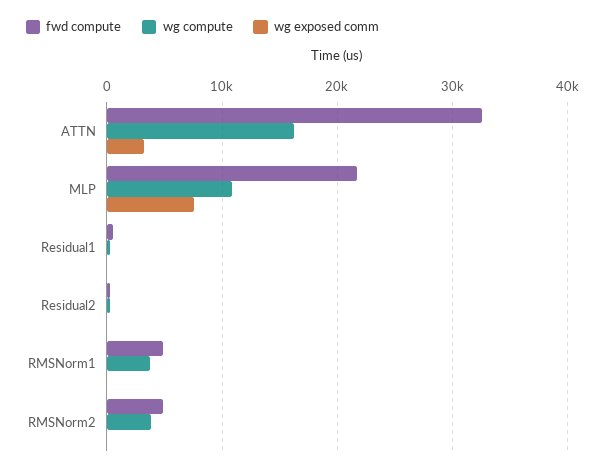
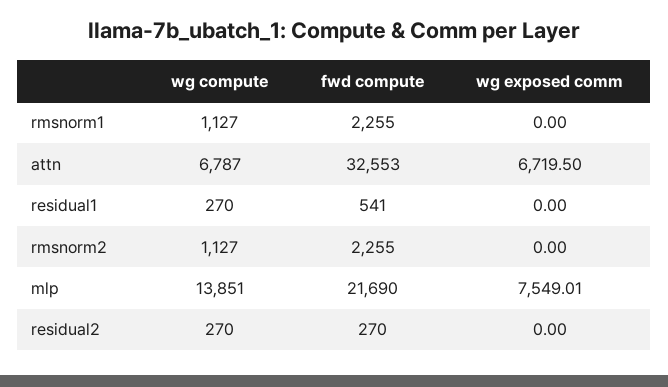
  {
    "fwd compute": {
      "ATTN": 32553,
      "MLP": 21690,
      "Residual1": 541,
      "Residual2": 270,
-     "RMSNorm1": 5000,
+     "RMSNorm1": 2255,
-     "RMSNorm2": 5000
+     "RMSNorm2": 2255
    },
    "wg compute": {
-     "ATTN": 16000,
+     "ATTN": 6787,
-     "MLP": 11000,
+     "MLP": 13851,
      "Residual1": 270,
      "Residual2": 270,
-     "RMSNorm1": 4000,
+     "RMSNorm1": 1127,
-     "RMSNorm2": 4000
+     "RMSNorm2": 1127
    },
    "wg exposed comm": {
-     "ATTN": 3000,
+     "ATTN": 6719.5,
      "MLP": 7549.01,
      "Residual1": 0,
      "Residual2": 0,
      "RMSNorm1": 0,
      "RMSNorm2": 0
    }
  }

